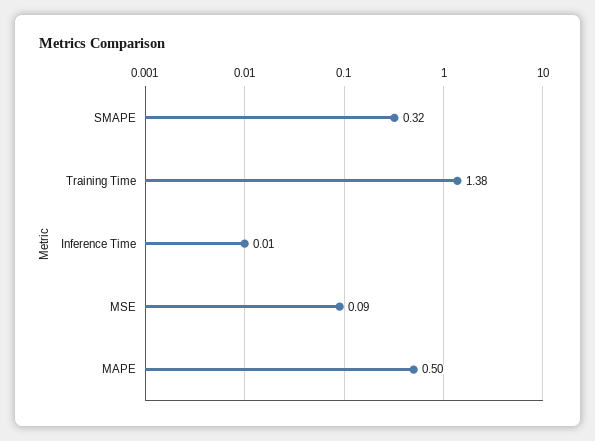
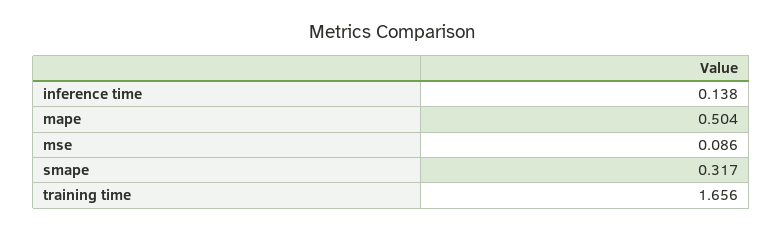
  {
    "SMAPE": 0.317,
-   "Training Time": 1.38,
+   "Training Time": 1.656,
-   "Inference Time": 0.01,
+   "Inference Time": 0.138,
    "MSE": 0.086,
    "MAPE": 0.504
  }

